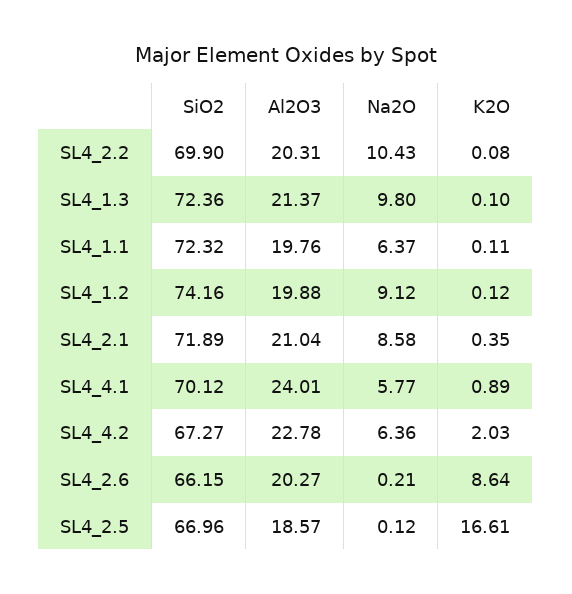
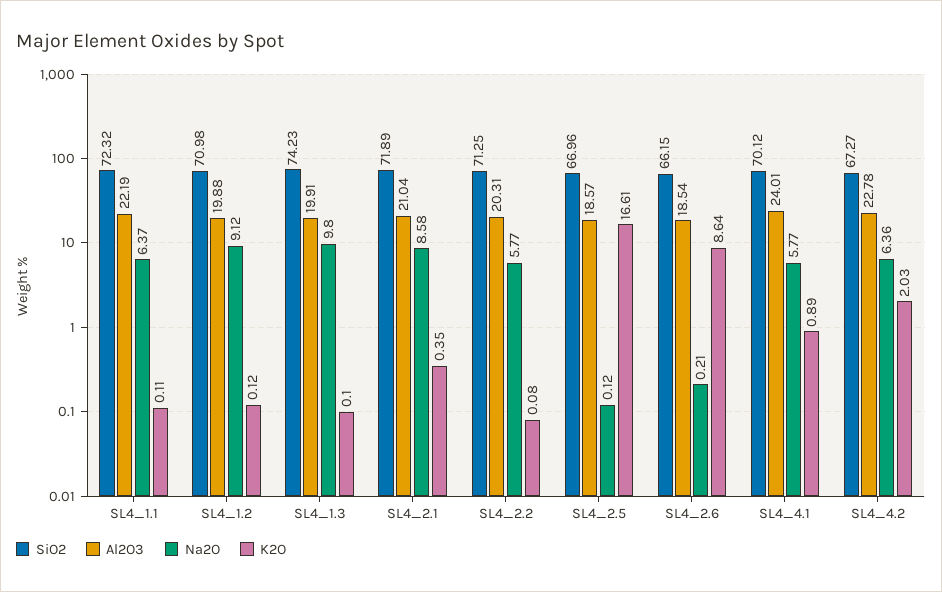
  {
    "SiO2": {
-     "SL4_2.2": 69.9,
+     "SL4_2.2": 71.25,
-     "SL4_1.3": 72.36,
+     "SL4_1.3": 74.23,
      "SL4_1.1": 72.32,
-     "SL4_1.2": 74.16,
+     "SL4_1.2": 70.98,
      "SL4_2.1": 71.89,
      "SL4_4.1": 70.12,
      "SL4_4.2": 67.27,
      "SL4_2.6": 66.15,
      "SL4_2.5": 66.96
    },
    "Al2O3": {
      "SL4_2.2": 20.31,
-     "SL4_1.3": 21.37,
+     "SL4_1.3": 19.91,
-     "SL4_1.1": 19.76,
+     "SL4_1.1": 22.19,
      "SL4_1.2": 19.88,
      "SL4_2.1": 21.04,
      "SL4_4.1": 24.01,
      "SL4_4.2": 22.78,
-     "SL4_2.6": 20.27,
+     "SL4_2.6": 18.54,
      "SL4_2.5": 18.57
    },
    "Na2O": {
-     "SL4_2.2": 10.43,
+     "SL4_2.2": 5.77,
      "SL4_1.3": 9.8,
      "SL4_1.1": 6.37,
      "SL4_1.2": 9.12,
      "SL4_2.1": 8.58,
      "SL4_4.1": 5.77,
      "SL4_4.2": 6.36,
      "SL4_2.6": 0.21,
      "SL4_2.5": 0.12
    },
    "K2O": {
      "SL4_2.2": 0.08,
      "SL4_1.3": 0.1,
      "SL4_1.1": 0.11,
      "SL4_1.2": 0.12,
      "SL4_2.1": 0.35,
      "SL4_4.1": 0.89,
      "SL4_4.2": 2.03,
      "SL4_2.6": 8.64,
      "SL4_2.5": 16.61
    }
  }

